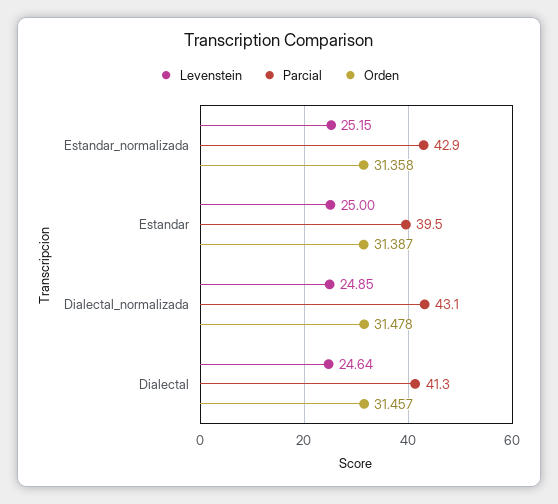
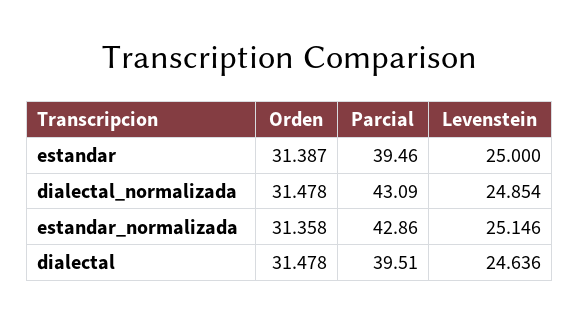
  {
    "Levenstein": {
      "Estandar_normalizada": 25.146,
      "Estandar": 25,
      "Dialectal_normalizada": 24.854,
      "Dialectal": 24.636
    },
    "Parcial": {
      "Estandar_normalizada": 42.86,
      "Estandar": 39.46,
      "Dialectal_normalizada": 43.09,
-     "Dialectal": 41.3
+     "Dialectal": 39.51
    },
    "Orden": {
      "Estandar_normalizada": 31.358,
      "Estandar": 31.387,
      "Dialectal_normalizada": 31.478,
-     "Dialectal": 31.457
+     "Dialectal": 31.478
    }
  }

